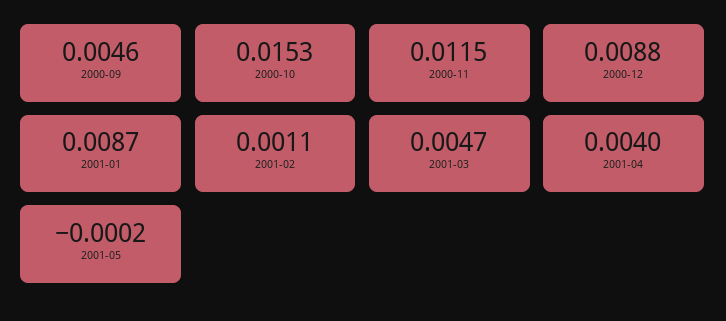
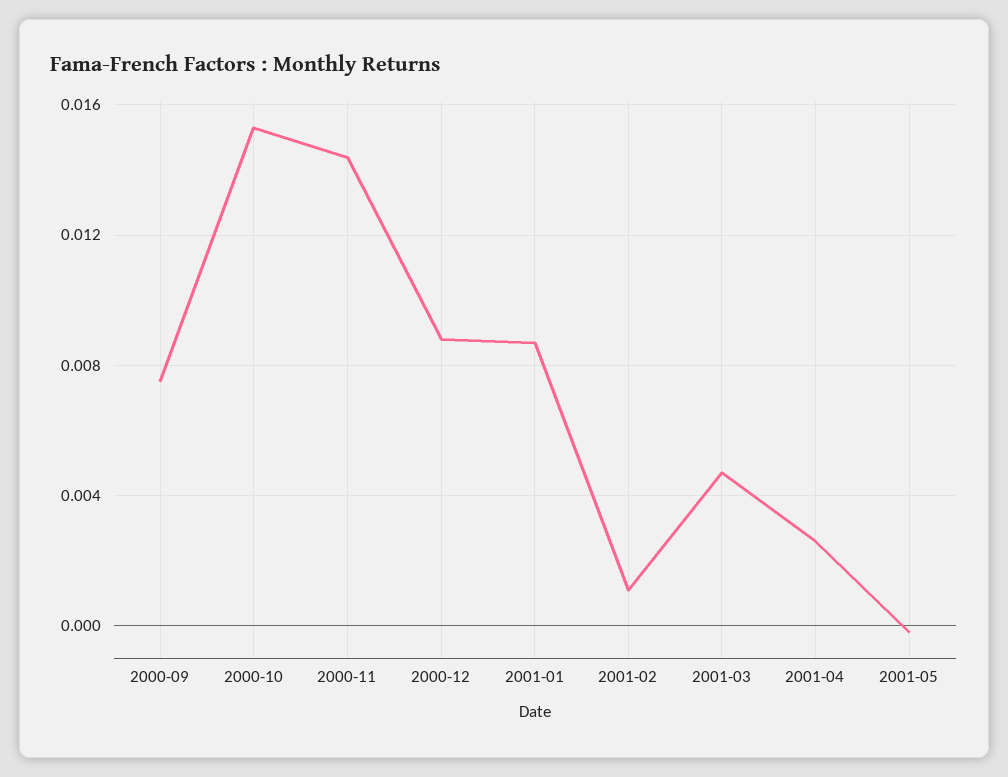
  {
-   "2000-09": 0.0046,
+   "2000-09": 0.0075,
    "2000-10": 0.0153,
-   "2000-11": 0.0115,
+   "2000-11": 0.0145,
    "2000-12": 0.0088,
    "2001-01": 0.0087,
    "2001-02": 0.0011,
    "2001-03": 0.0047,
-   "2001-04": 0.004,
+   "2001-04": 0.0025,
    "2001-05": -0.0002
  }

